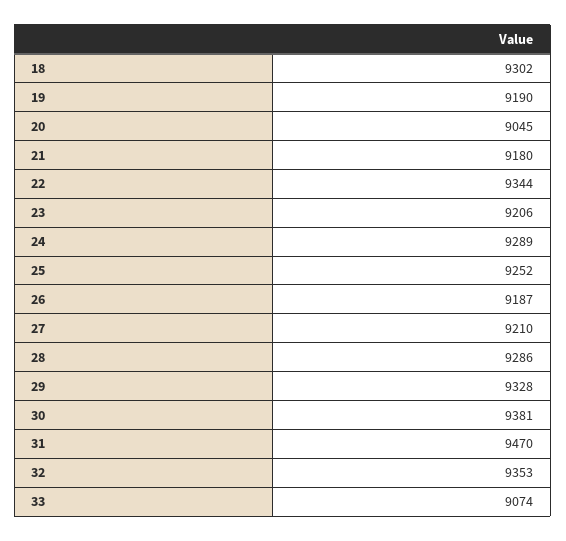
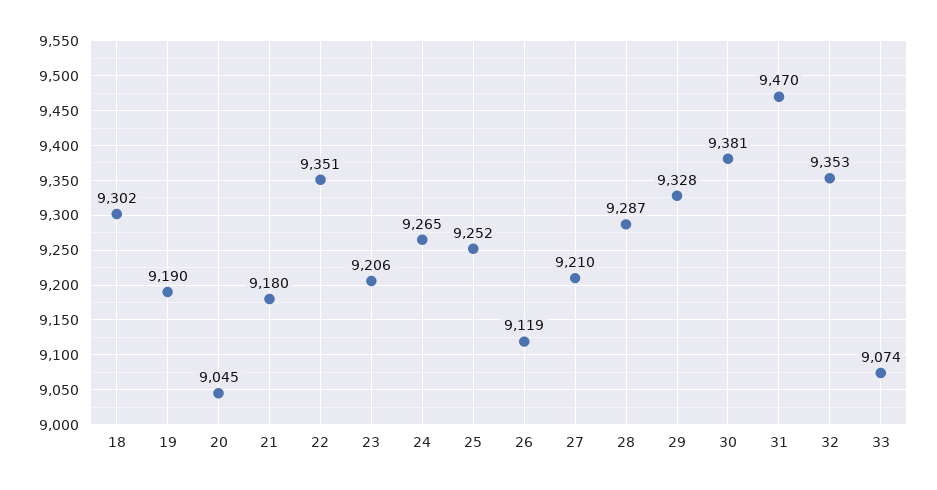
  {
    "18": 9302,
    "19": 9190,
    "20": 9045,
    "21": 9180,
-   "22": 9344,
+   "22": 9351,
    "23": 9206,
-   "24": 9289,
+   "24": 9265,
    "25": 9252,
-   "26": 9187,
+   "26": 9119,
    "27": 9210,
-   "28": 9286,
+   "28": 9287,
    "29": 9328,
    "30": 9381,
    "31": 9470,
    "32": 9353,
    "33": 9074
  }

